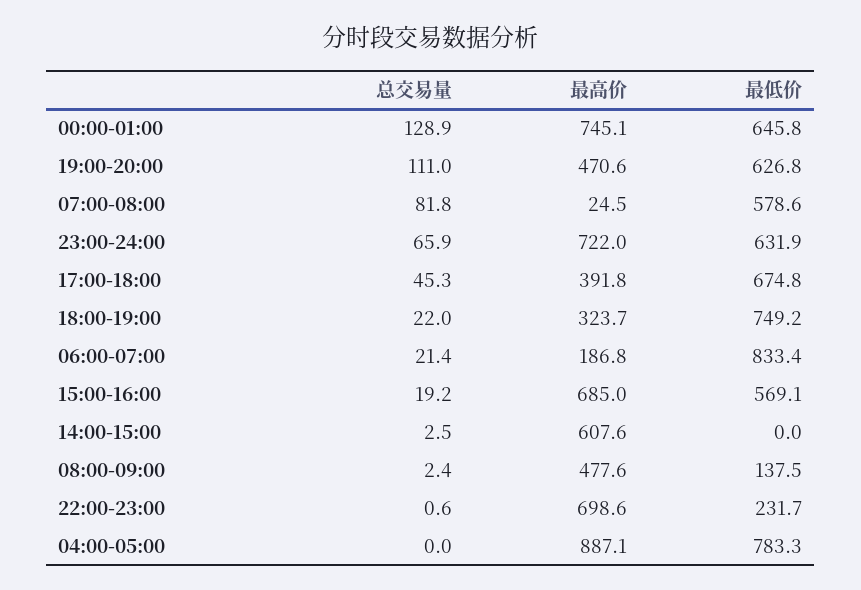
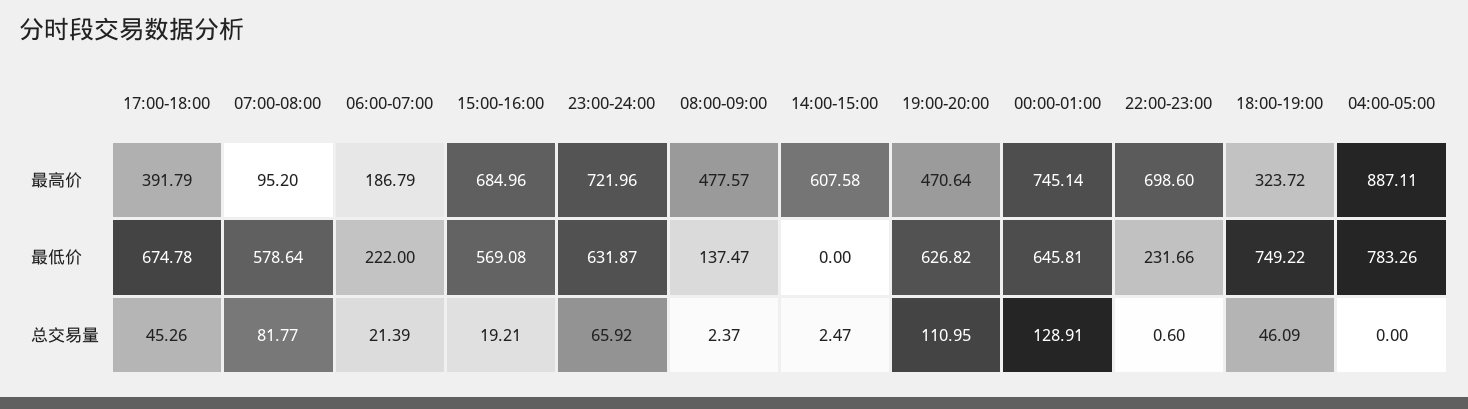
  {
    "总交易量": {
      "00:00-01:00": 128.91,
      "19:00-20:00": 110.95,
      "07:00-08:00": 81.77,
      "23:00-24:00": 65.92,
      "17:00-18:00": 45.26,
-     "18:00-19:00": 22,
+     "18:00-19:00": 46.09,
      "06:00-07:00": 21.39,
      "15:00-16:00": 19.21,
      "14:00-15:00": 2.47,
      "08:00-09:00": 2.37,
      "22:00-23:00": 0.6,
      "04:00-05:00": 0
    },
    "最高价": {
      "00:00-01:00": 745.14,
      "19:00-20:00": 470.64,
-     "07:00-08:00": 24.5,
+     "07:00-08:00": 95.2,
      "23:00-24:00": 721.96,
      "17:00-18:00": 391.79,
      "18:00-19:00": 323.72,
      "06:00-07:00": 186.79,
      "15:00-16:00": 684.96,
      "14:00-15:00": 607.58,
      "08:00-09:00": 477.57,
      "22:00-23:00": 698.6,
      "04:00-05:00": 887.11
    },
    "最低价": {
      "00:00-01:00": 645.81,
      "19:00-20:00": 626.82,
      "07:00-08:00": 578.64,
      "23:00-24:00": 631.87,
      "17:00-18:00": 674.78,
      "18:00-19:00": 749.22,
-     "06:00-07:00": 833.4,
+     "06:00-07:00": 222,
      "15:00-16:00": 569.08,
      "14:00-15:00": 0,
      "08:00-09:00": 137.47,
      "22:00-23:00": 231.66,
      "04:00-05:00": 783.26
    }
  }

